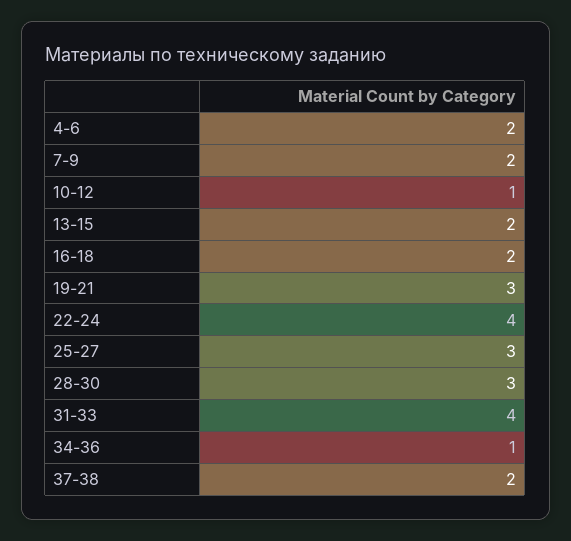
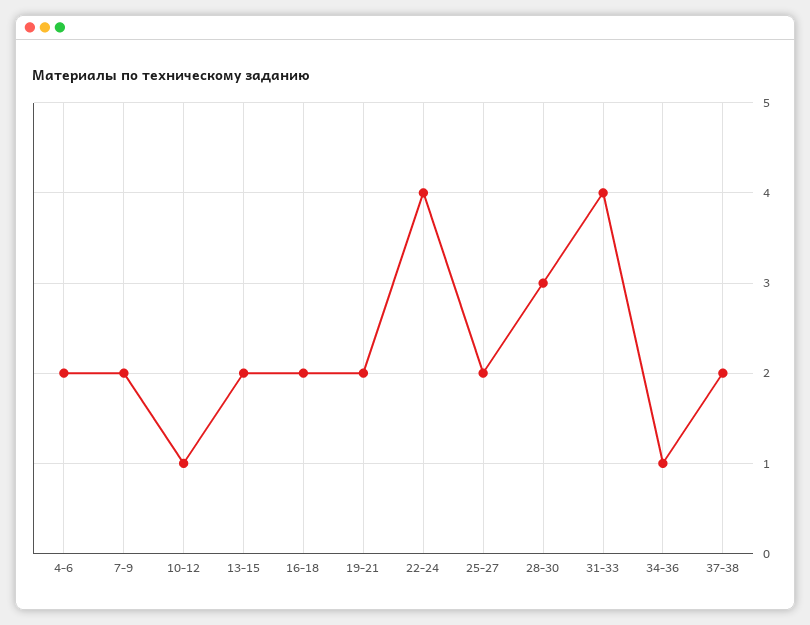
  {
    "4-6": 2,
    "7-9": 2,
    "10-12": 1,
    "13-15": 2,
    "16-18": 2,
-   "19-21": 3,
+   "19-21": 2,
    "22-24": 4,
-   "25-27": 3,
+   "25-27": 2,
    "28-30": 3,
    "31-33": 4,
    "34-36": 1,
    "37-38": 2
  }

